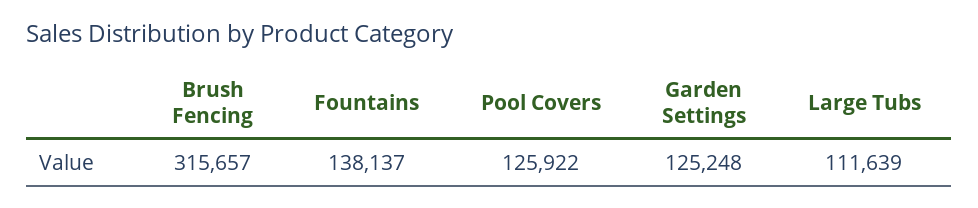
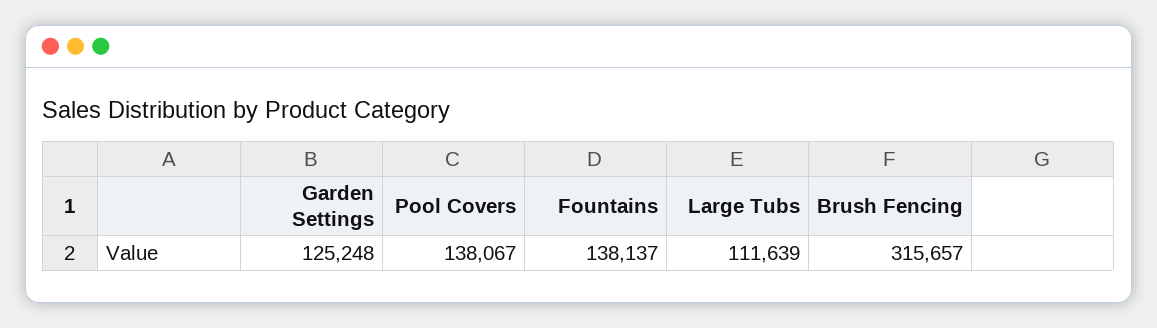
  {
    "Brush Fencing": 315657,
    "Fountains": 138137,
-   "Pool Covers": 125922,
+   "Pool Covers": 138067,
    "Garden Settings": 125248,
    "Large Tubs": 111639
  }

